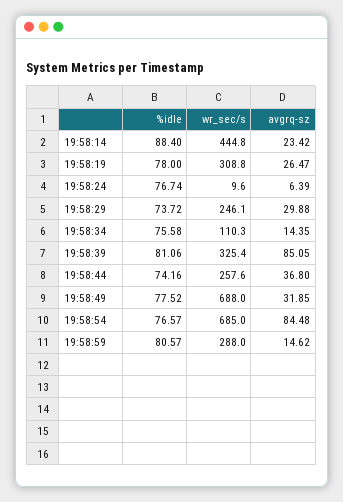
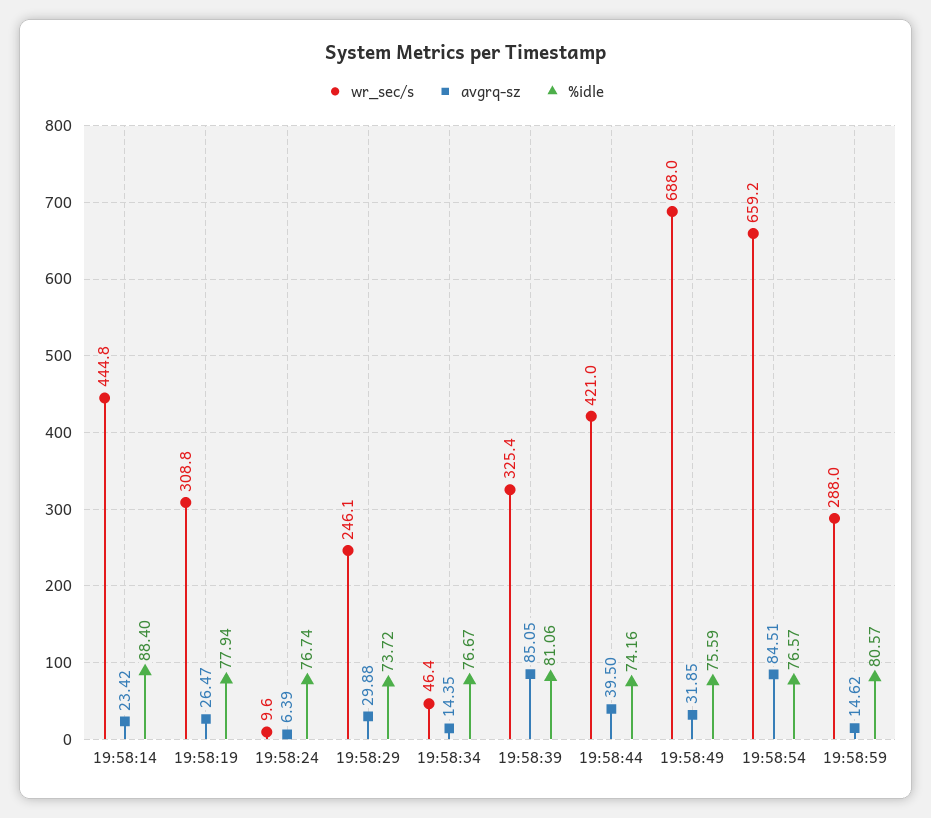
  {
    "%idle": {
      "19:58:14": 88.4,
-     "19:58:19": 78,
+     "19:58:19": 77.94,
      "19:58:24": 76.74,
      "19:58:29": 73.72,
-     "19:58:34": 75.58,
+     "19:58:34": 76.67,
      "19:58:39": 81.06,
      "19:58:44": 74.16,
-     "19:58:49": 77.52,
+     "19:58:49": 75.59,
      "19:58:54": 76.57,
      "19:58:59": 80.57
    },
    "wr_sec/s": {
      "19:58:14": 444.8,
      "19:58:19": 308.8,
      "19:58:24": 9.6,
      "19:58:29": 246.1,
-     "19:58:34": 110.3,
+     "19:58:34": 46.4,
      "19:58:39": 325.4,
-     "19:58:44": 257.6,
+     "19:58:44": 421,
      "19:58:49": 688,
-     "19:58:54": 685,
+     "19:58:54": 659.2,
      "19:58:59": 288
    },
    "avgrq-sz": {
      "19:58:14": 23.42,
      "19:58:19": 26.47,
      "19:58:24": 6.39,
      "19:58:29": 29.88,
      "19:58:34": 14.35,
      "19:58:39": 85.05,
-     "19:58:44": 36.8,
+     "19:58:44": 39.5,
      "19:58:49": 31.85,
-     "19:58:54": 84.48,
+     "19:58:54": 84.51,
      "19:58:59": 14.62
    }
  }

